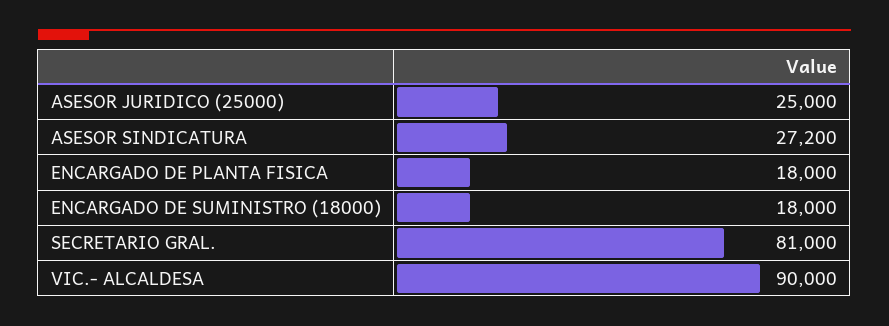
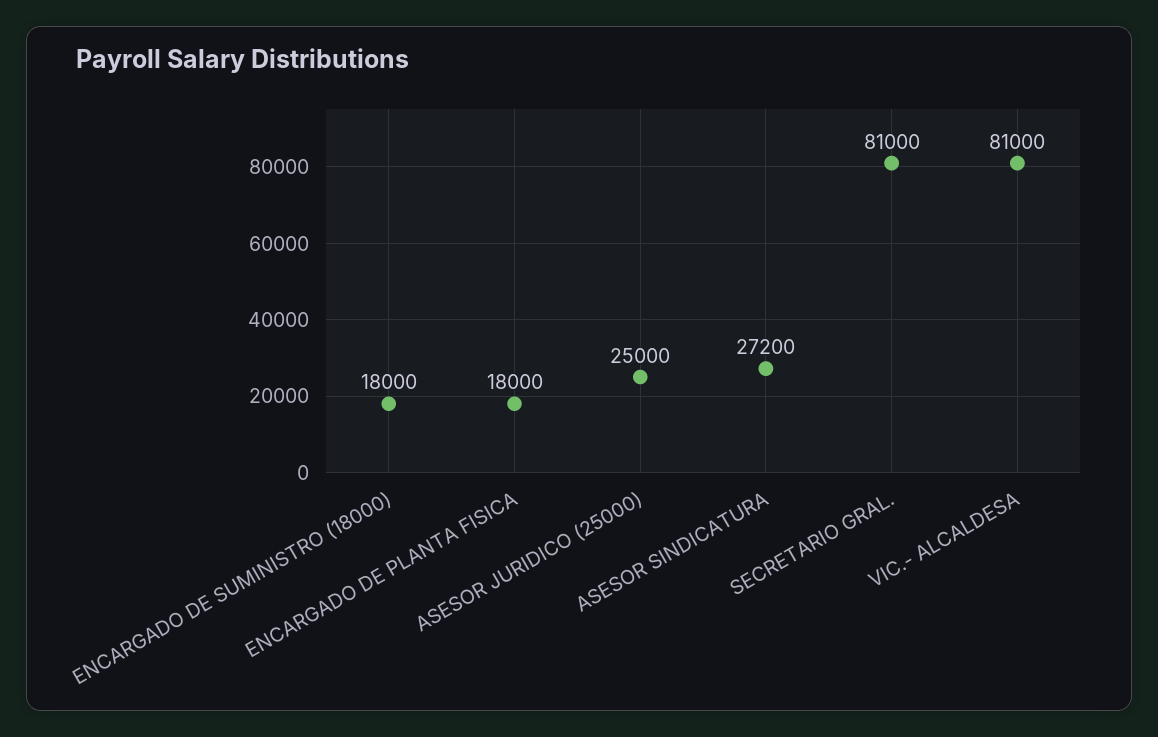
  {
    "ASESOR JURIDICO (25000)": 25000,
    "ASESOR SINDICATURA": 27200,
    "ENCARGADO DE PLANTA FISICA": 18000,
    "ENCARGADO DE SUMINISTRO (18000)": 18000,
    "SECRETARIO GRAL.": 81000,
-   "VIC.- ALCALDESA": 90000
+   "VIC.- ALCALDESA": 81000
  }

